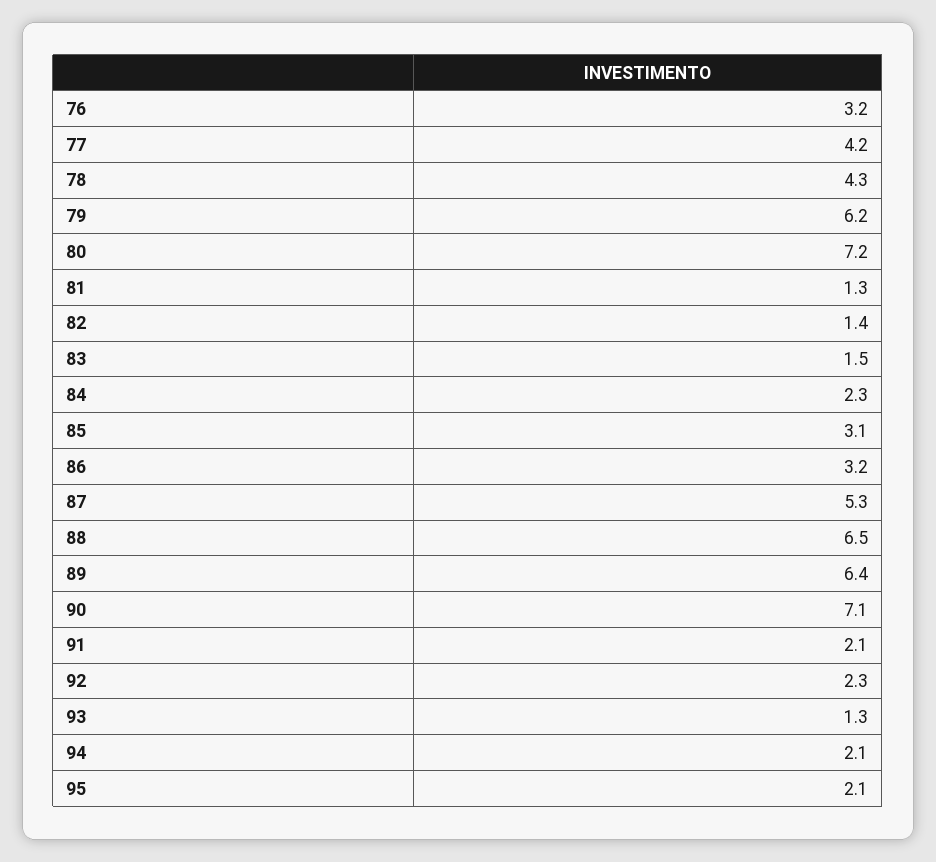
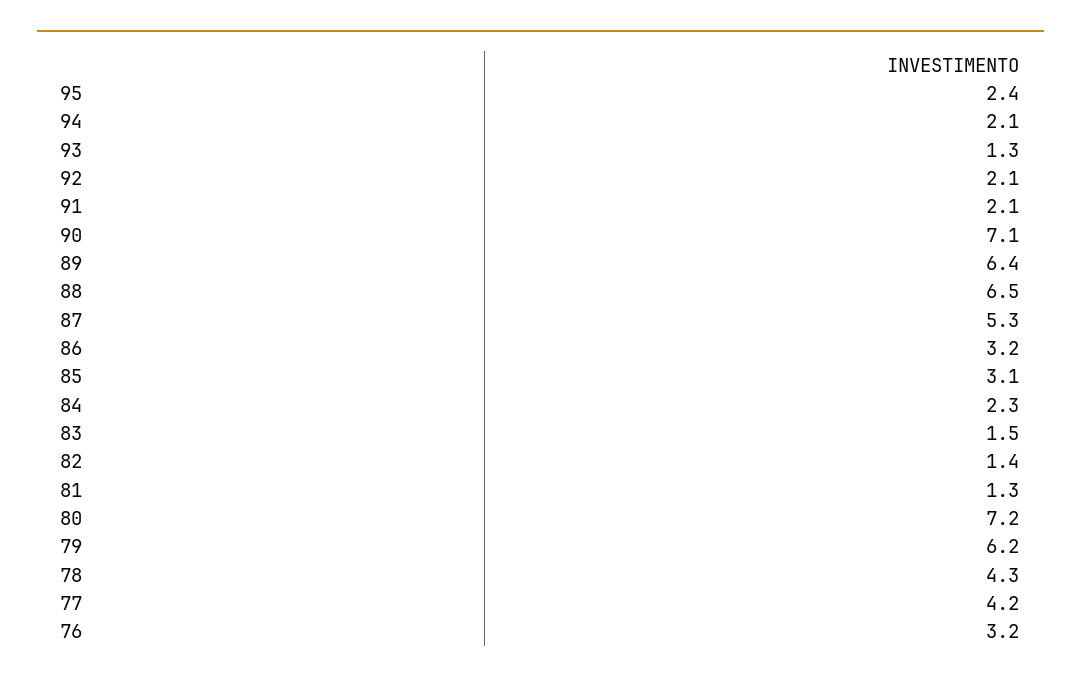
  {
    "76": 3.2,
    "77": 4.2,
    "78": 4.3,
    "79": 6.2,
    "80": 7.2,
    "81": 1.3,
    "82": 1.4,
    "83": 1.5,
    "84": 2.3,
    "85": 3.1,
    "86": 3.2,
    "87": 5.3,
    "88": 6.5,
    "89": 6.4,
    "90": 7.1,
    "91": 2.1,
-   "92": 2.3,
+   "92": 2.1,
    "93": 1.3,
    "94": 2.1,
-   "95": 2.1
+   "95": 2.4
  }

